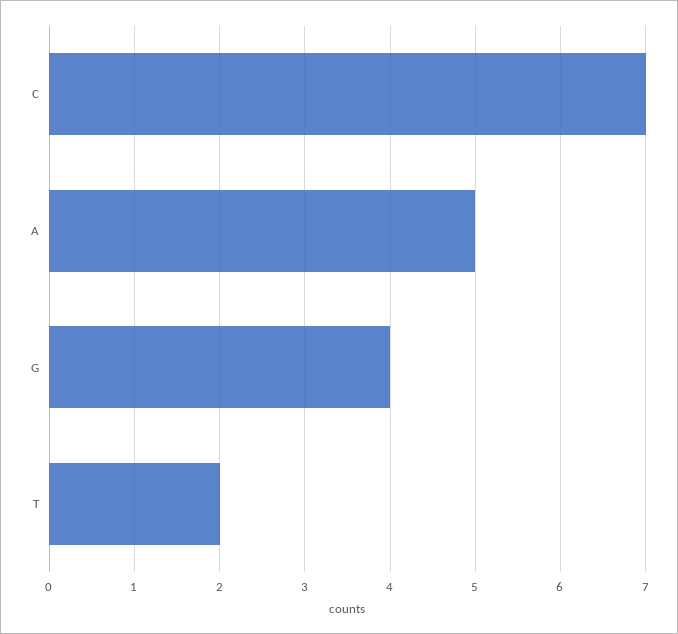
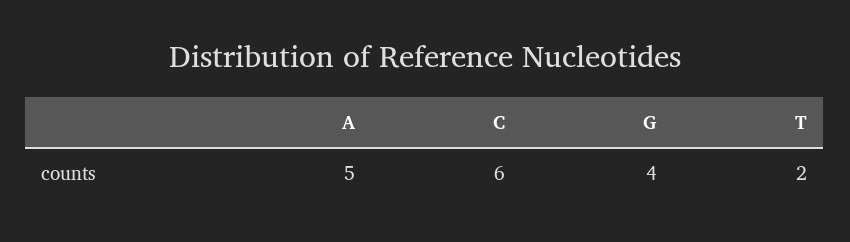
  {
-   "C": 7,
+   "C": 6,
    "A": 5,
    "G": 4,
    "T": 2
  }

